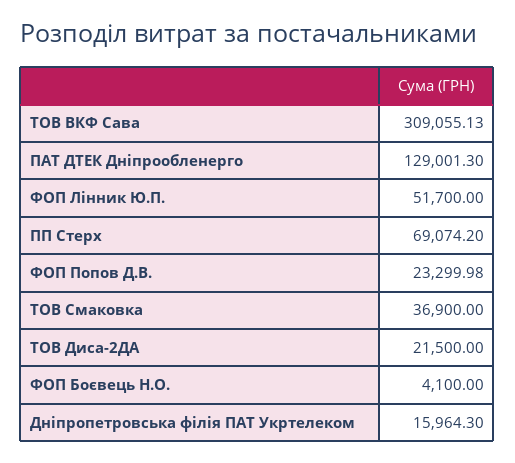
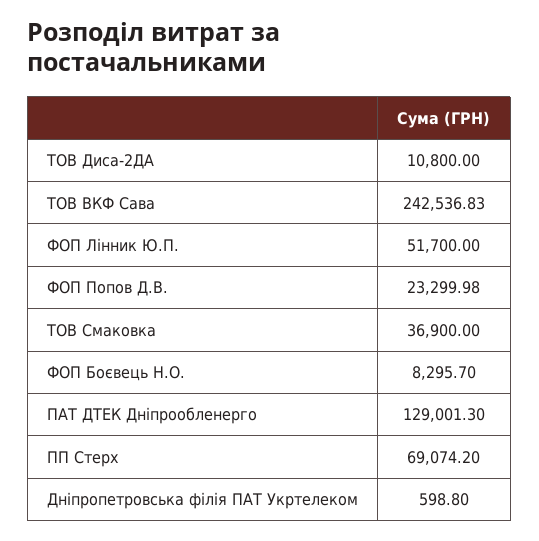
  {
-   "ТОВ ВКФ Сава": 309055.13,
+   "ТОВ ВКФ Сава": 242536.83,
    "ПАТ ДТЕК Дніпрообленерго": 129001.3,
    "ФОП Лінник Ю.П.": 51700,
    "ПП Стерх": 69074.2,
    "ФОП Попов Д.В.": 23299.98,
    "ТОВ Смаковка": 36900,
-   "ТОВ Диса-2ДА": 21500,
+   "ТОВ Диса-2ДА": 10800,
-   "ФОП Боєвець Н.О.": 4100,
+   "ФОП Боєвець Н.О.": 8295.7,
-   "Дніпропетровська філія ПАТ Укртелеком": 15964.3
+   "Дніпропетровська філія ПАТ Укртелеком": 598.8
  }

